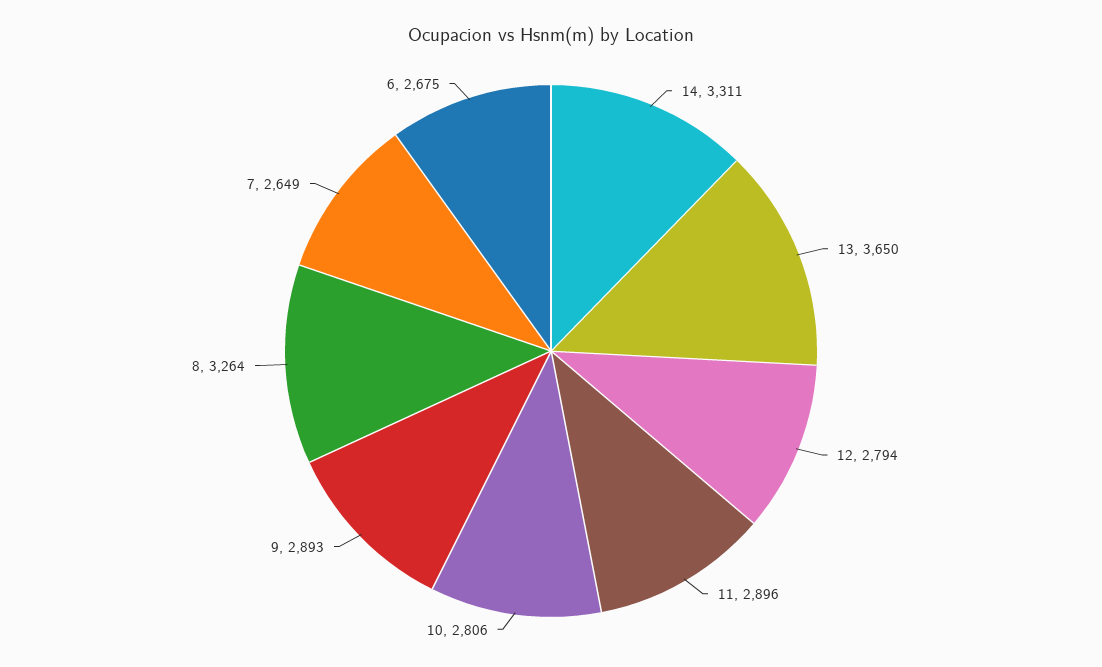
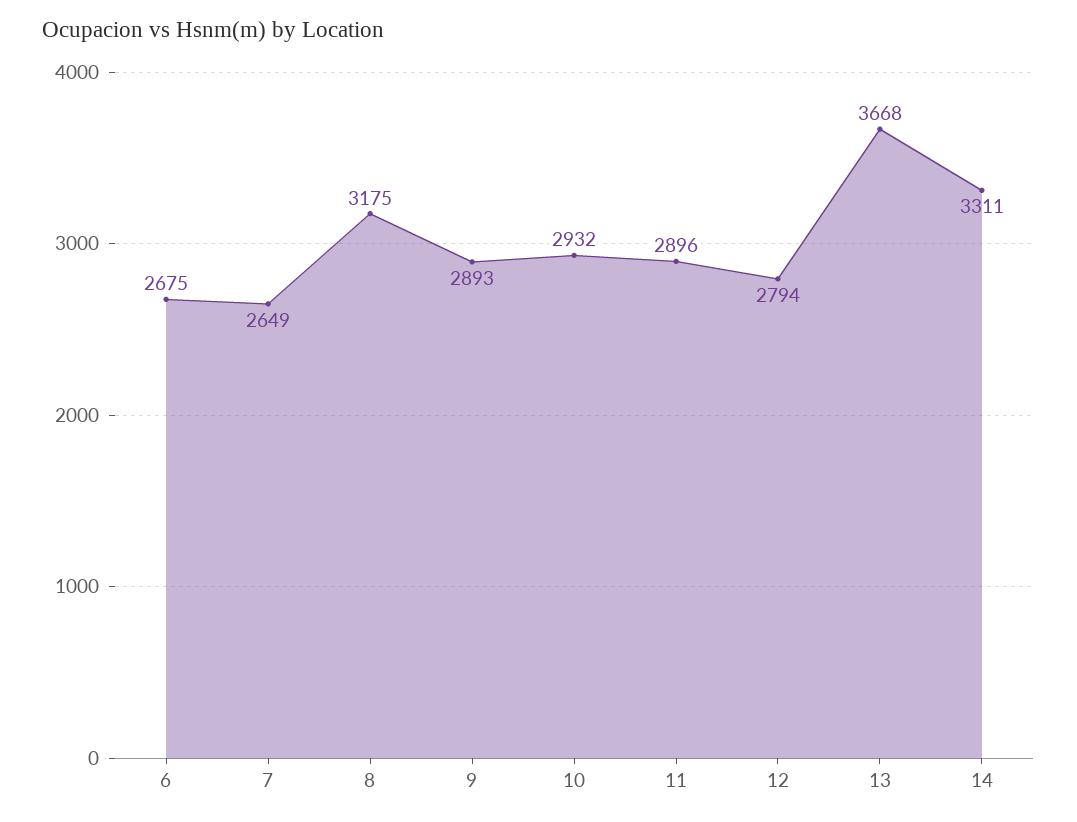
  {
    "14": 3311,
-   "13": 3650,
+   "13": 3668,
    "12": 2794,
    "11": 2896,
-   "10": 2806,
+   "10": 2932,
    "9": 2893,
-   "8": 3264,
+   "8": 3175,
    "7": 2649,
    "6": 2675
  }

